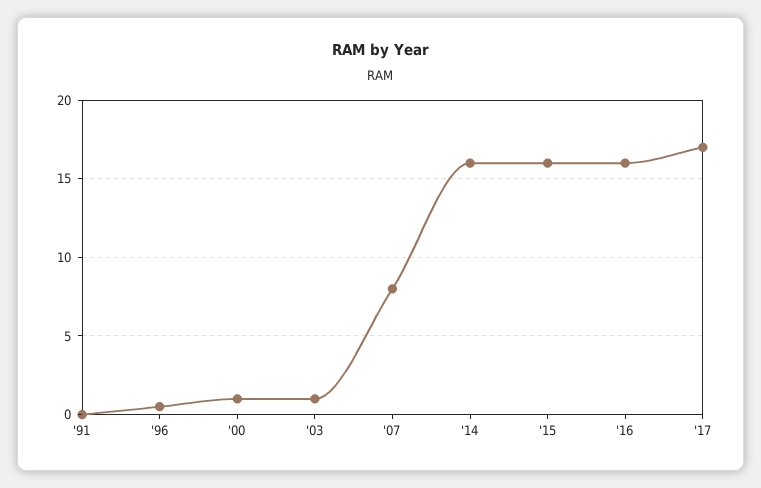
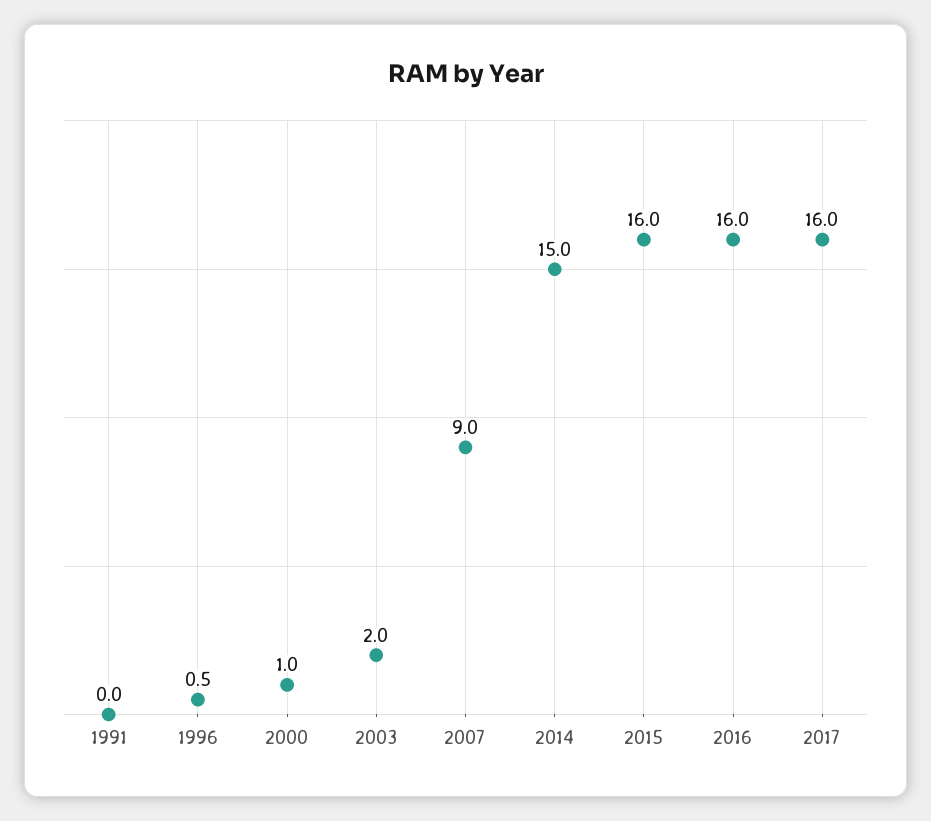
  {
    "'91": 0,
    "'96": 0.5,
    "'00": 1,
-   "'03": 1,
+   "'03": 2,
-   "'07": 8,
+   "'07": 9,
-   "'14": 16,
+   "'14": 15,
    "'15": 16,
    "'16": 16,
-   "'17": 17
+   "'17": 16
  }

